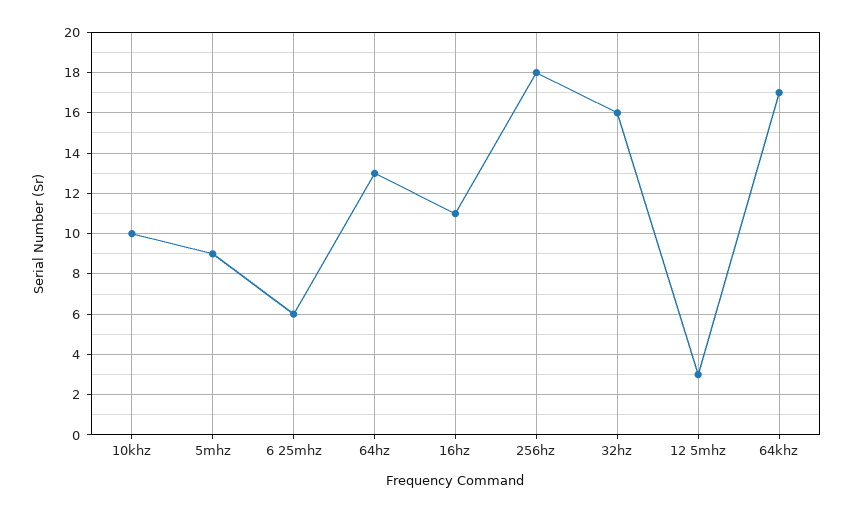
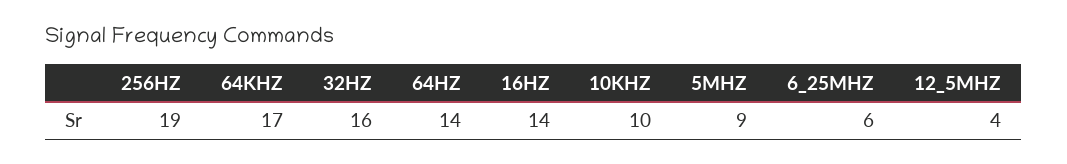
  {
    "10khz": 10,
    "5mhz": 9,
    "6 25mhz": 6,
-   "64hz": 13,
+   "64hz": 14,
-   "16hz": 11,
+   "16hz": 14,
-   "256hz": 18,
+   "256hz": 19,
    "32hz": 16,
-   "12 5mhz": 3,
+   "12 5mhz": 4,
    "64khz": 17
  }

